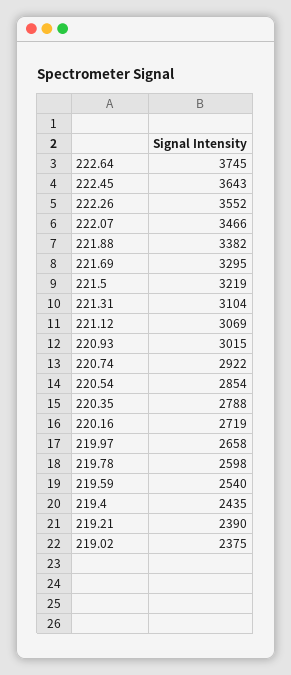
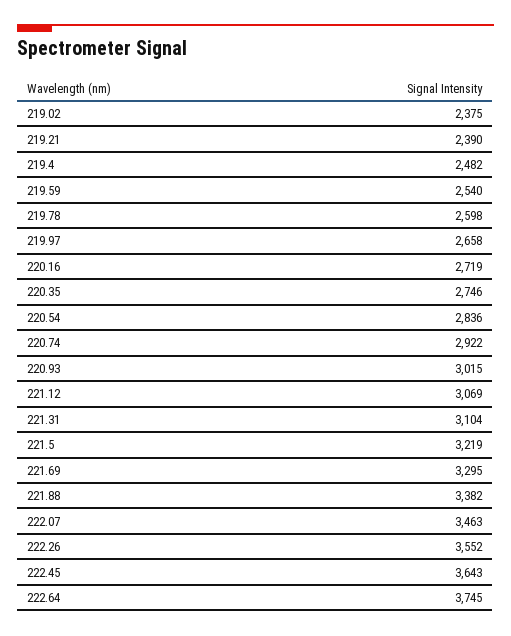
  {
    "222.64": 3745,
    "222.45": 3643,
    "222.26": 3552,
-   "222.07": 3466,
+   "222.07": 3463,
    "221.88": 3382,
    "221.69": 3295,
    "221.5": 3219,
    "221.31": 3104,
    "221.12": 3069,
    "220.93": 3015,
    "220.74": 2922,
-   "220.54": 2854,
+   "220.54": 2836,
-   "220.35": 2788,
+   "220.35": 2746,
    "220.16": 2719,
    "219.97": 2658,
    "219.78": 2598,
    "219.59": 2540,
-   "219.4": 2435,
+   "219.4": 2482,
    "219.21": 2390,
    "219.02": 2375
  }

